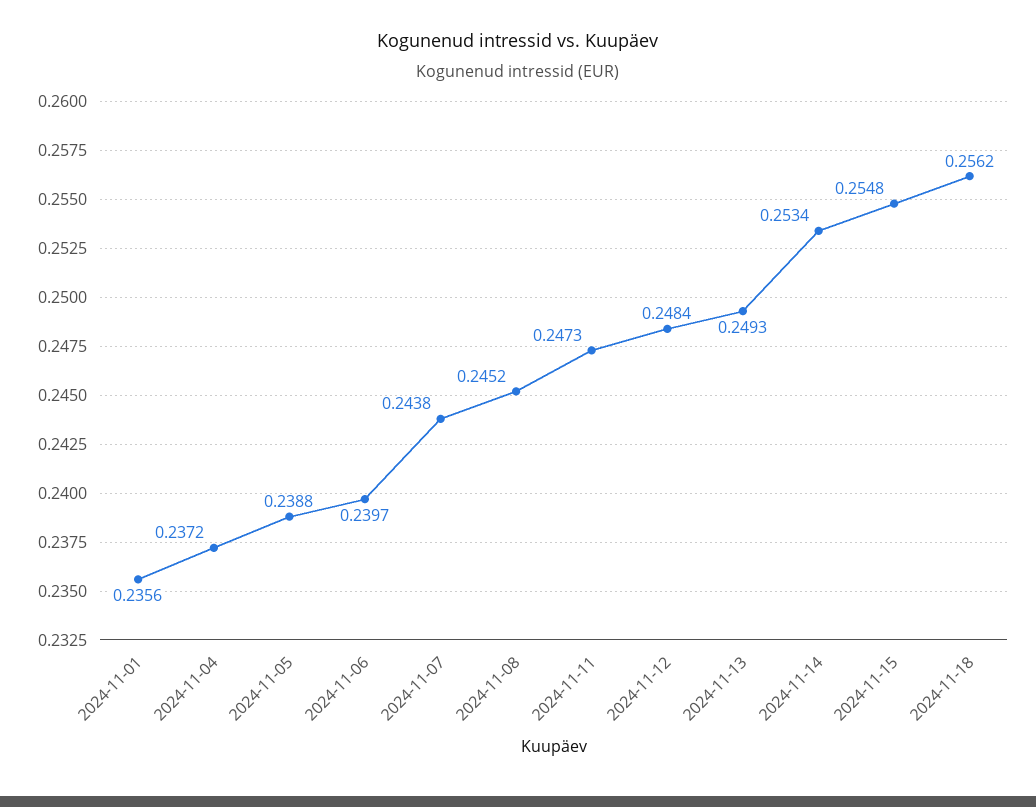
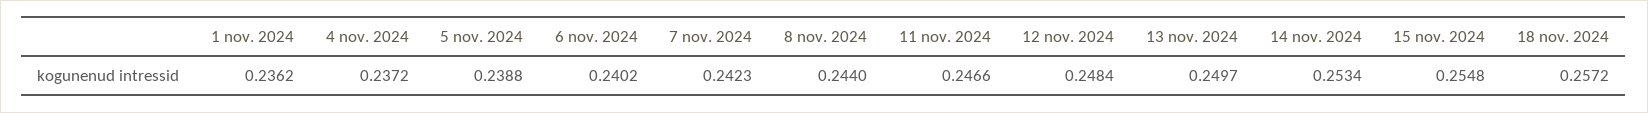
  {
-   "2024-11-01": 0.2356,
+   "2024-11-01": 0.2362,
    "2024-11-04": 0.2372,
    "2024-11-05": 0.2388,
-   "2024-11-06": 0.2397,
+   "2024-11-06": 0.2402,
-   "2024-11-07": 0.2438,
+   "2024-11-07": 0.2423,
-   "2024-11-08": 0.2452,
+   "2024-11-08": 0.244,
-   "2024-11-11": 0.2473,
+   "2024-11-11": 0.2466,
    "2024-11-12": 0.2484,
-   "2024-11-13": 0.2493,
+   "2024-11-13": 0.2497,
    "2024-11-14": 0.2534,
    "2024-11-15": 0.2548,
-   "2024-11-18": 0.2562
+   "2024-11-18": 0.2572
  }

